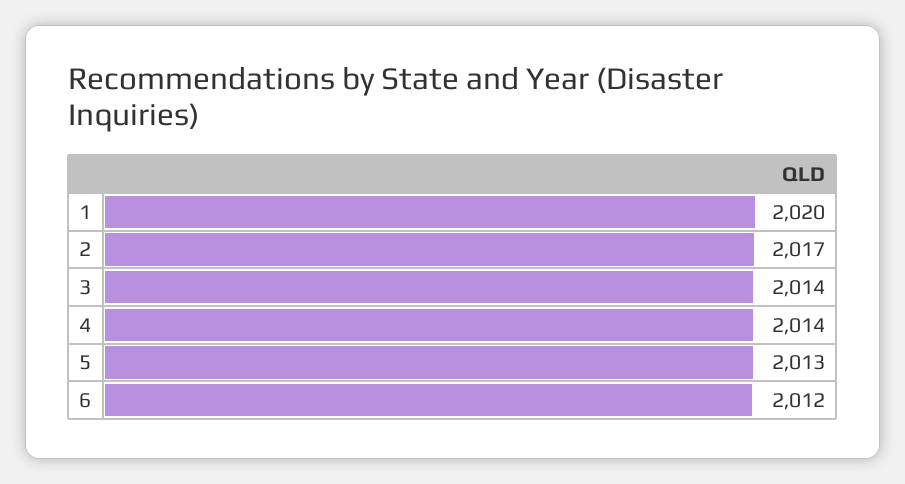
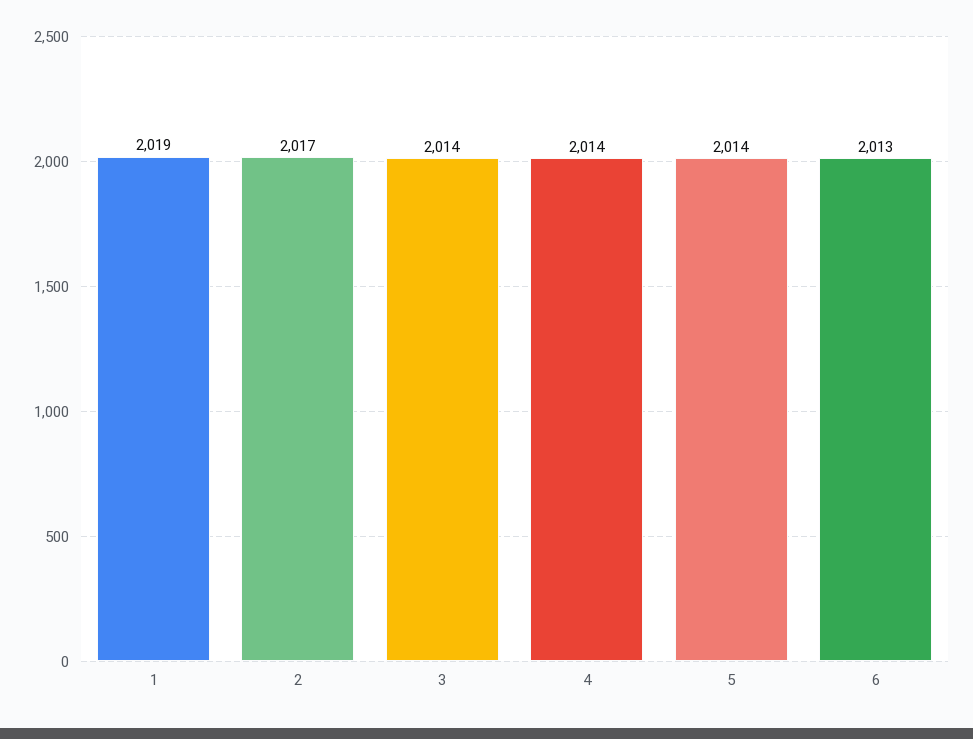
  {
-   "1": 2020,
+   "1": 2019,
    "2": 2017,
    "3": 2014,
    "4": 2014,
-   "5": 2013,
+   "5": 2014,
-   "6": 2012
+   "6": 2013
  }

